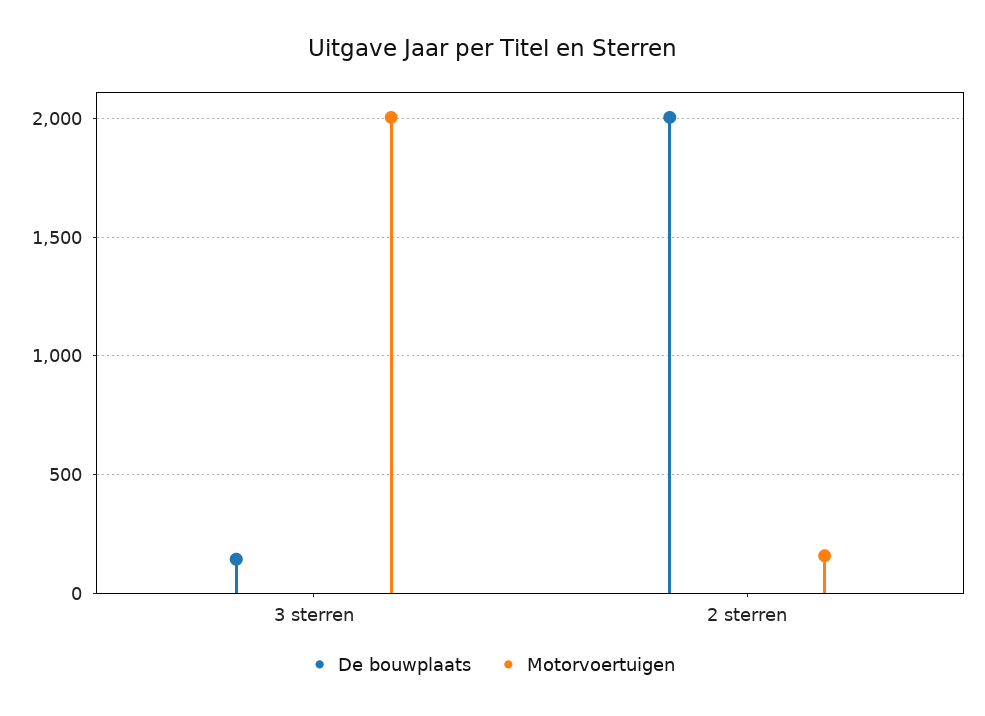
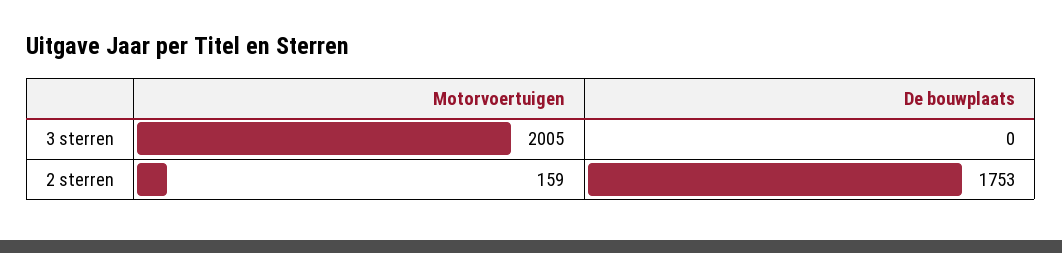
  {
    "De bouwplaats": {
-     "3 sterren": 150,
+     "3 sterren": 0,
-     "2 sterren": 2000
+     "2 sterren": 1753
    },
    "Motorvoertuigen": {
      "3 sterren": 2005,
      "2 sterren": 159
    }
  }

